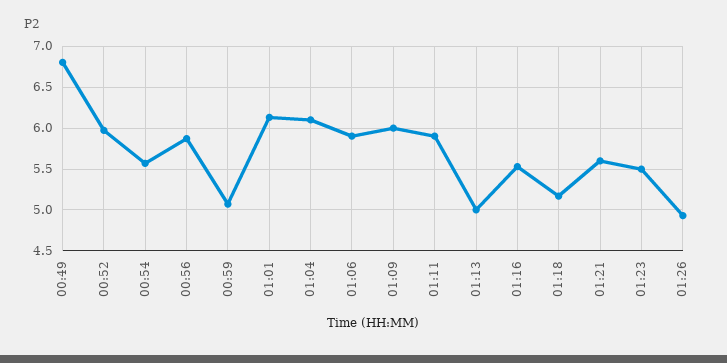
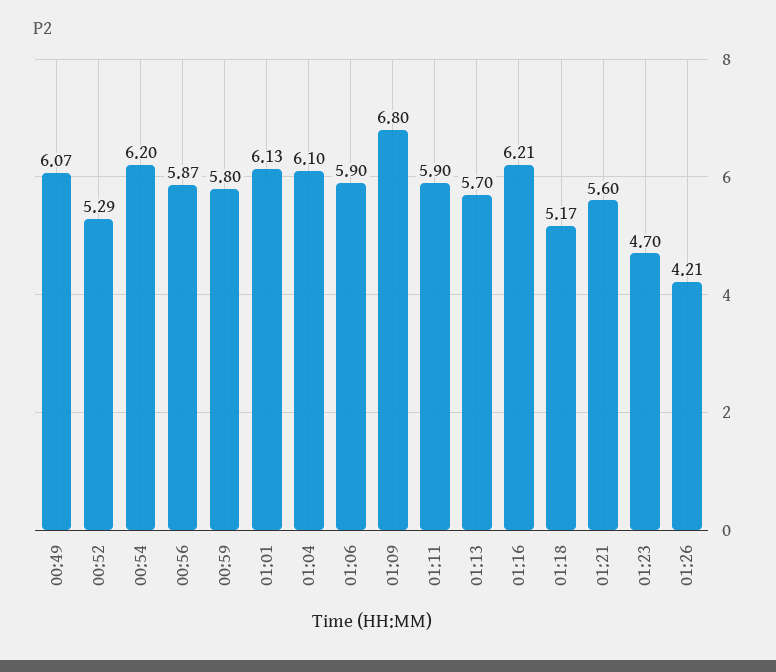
  {
-   "00:49": 6.8,
+   "00:49": 6.07,
-   "00:52": 6,
+   "00:52": 5.29,
-   "00:54": 5.6,
+   "00:54": 6.2,
    "00:56": 5.87,
-   "00:59": 5.1,
+   "00:59": 5.8,
    "01:01": 6.13,
    "01:04": 6.1,
    "01:06": 5.9,
-   "01:09": 6,
+   "01:09": 6.8,
    "01:11": 5.9,
-   "01:13": 5,
+   "01:13": 5.7,
-   "01:16": 5.5,
+   "01:16": 6.21,
    "01:18": 5.17,
    "01:21": 5.6,
-   "01:23": 5.5,
+   "01:23": 4.7,
-   "01:26": 4.9
+   "01:26": 4.21
  }

